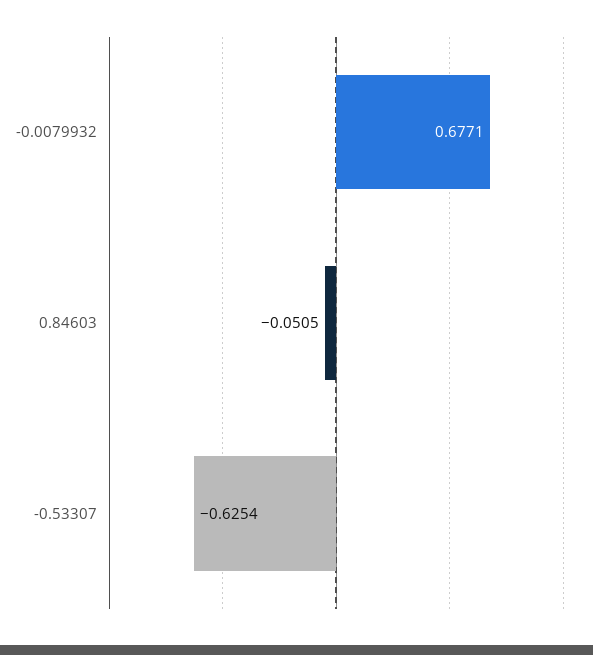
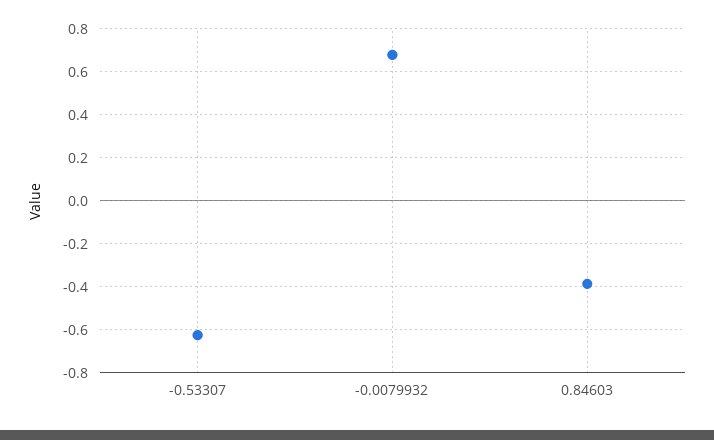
  {
    "-0.0079932": 0.6771,
-   "0.84603": -0.0505,
+   "0.84603": -0.4,
    "-0.53307": -0.6254
  }

